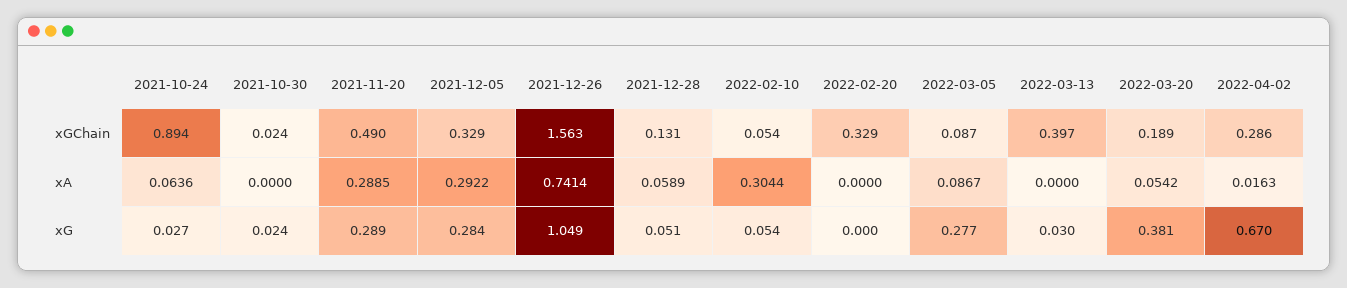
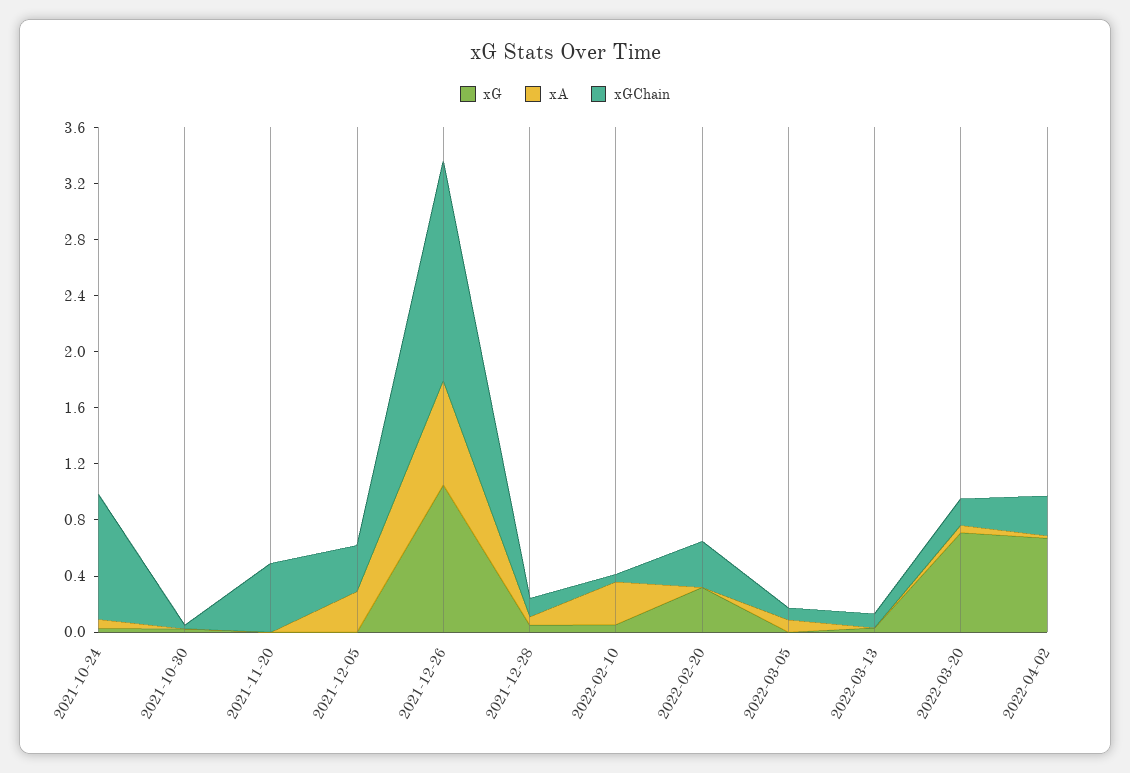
  {
    "xGChain": {
      "2021-10-24": 0.894,
      "2021-10-30": 0.024,
      "2021-11-20": 0.49,
      "2021-12-05": 0.329,
      "2021-12-26": 1.563,
      "2021-12-28": 0.131,
      "2022-02-10": 0.054,
      "2022-02-20": 0.329,
      "2022-03-05": 0.087,
-     "2022-03-13": 0.397,
+     "2022-03-13": 0.1,
      "2022-03-20": 0.189,
      "2022-04-02": 0.286
    },
    "xA": {
      "2021-10-24": 0.0636,
      "2021-10-30": 0,
-     "2021-11-20": 0.2885,
+     "2021-11-20": 0,
      "2021-12-05": 0.2922,
      "2021-12-26": 0.7414,
      "2021-12-28": 0.0589,
      "2022-02-10": 0.3044,
      "2022-02-20": 0,
      "2022-03-05": 0.0867,
      "2022-03-13": 0,
      "2022-03-20": 0.0542,
      "2022-04-02": 0.0163
    },
    "xG": {
      "2021-10-24": 0.027,
      "2021-10-30": 0.024,
-     "2021-11-20": 0.289,
+     "2021-11-20": 0,
-     "2021-12-05": 0.284,
+     "2021-12-05": 0,
      "2021-12-26": 1.049,
      "2021-12-28": 0.051,
      "2022-02-10": 0.054,
-     "2022-02-20": 0,
+     "2022-02-20": 0.3,
-     "2022-03-05": 0.277,
+     "2022-03-05": 0,
      "2022-03-13": 0.03,
-     "2022-03-20": 0.381,
+     "2022-03-20": 0.7,
      "2022-04-02": 0.67
    }
  }

